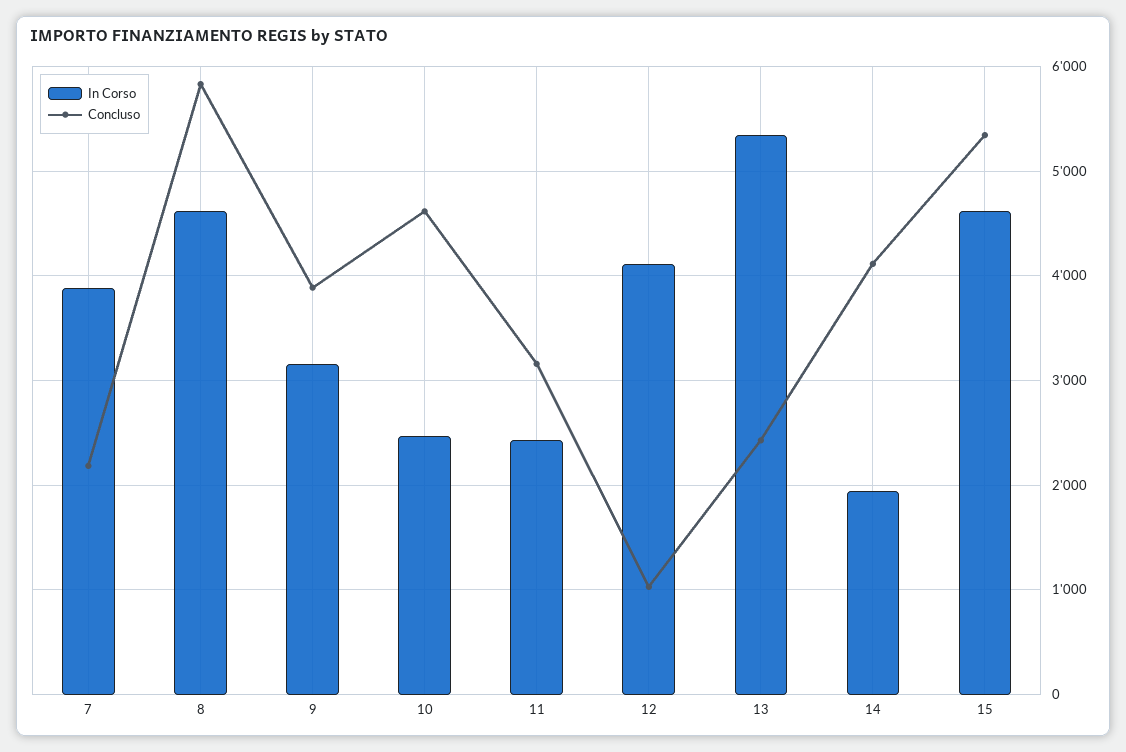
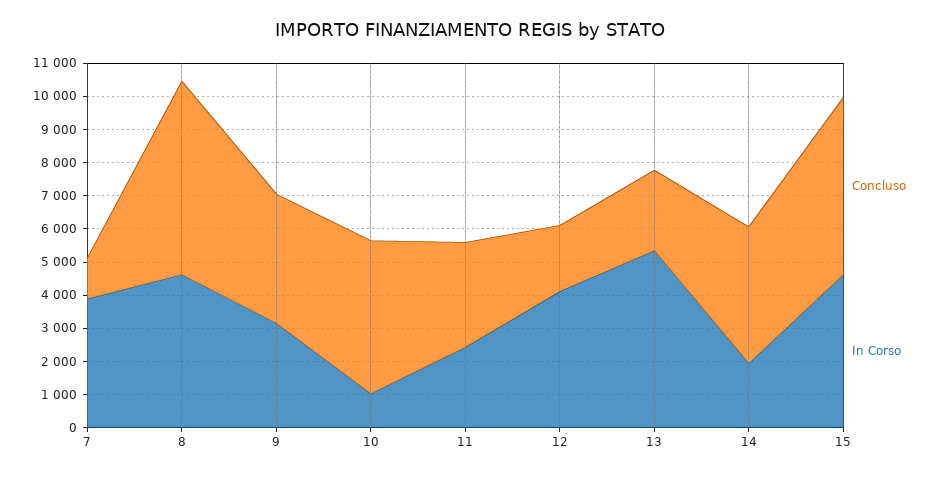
  {
    "In Corso": {
      "7": 3900,
      "8": 4600,
      "9": 3200,
-     "10": 2500,
+     "10": 1000,
      "11": 2400,
      "12": 4100,
      "13": 5300,
      "14": 1900,
      "15": 4600
    },
    "Concluso": {
-     "7": 2200,
+     "7": 1250,
      "8": 5800,
      "9": 3900,
      "10": 4600,
      "11": 3200,
-     "12": 1000,
+     "12": 2000,
      "13": 2400,
      "14": 4100,
      "15": 5300
    }
  }

